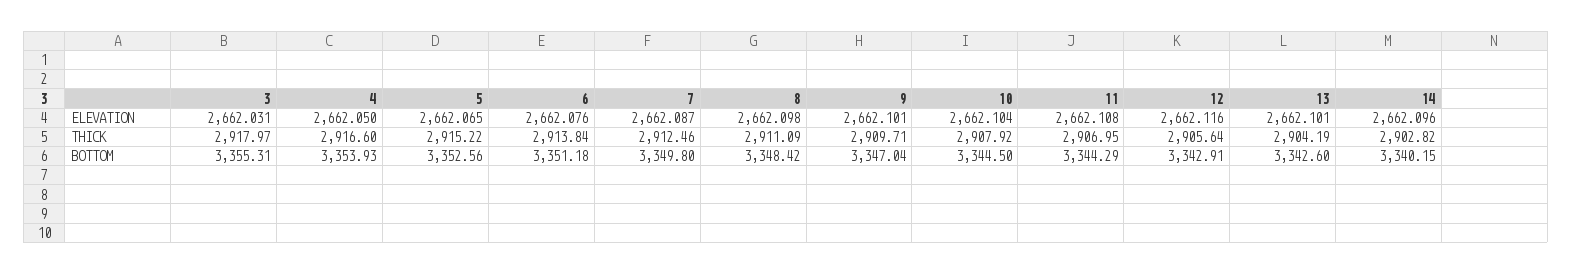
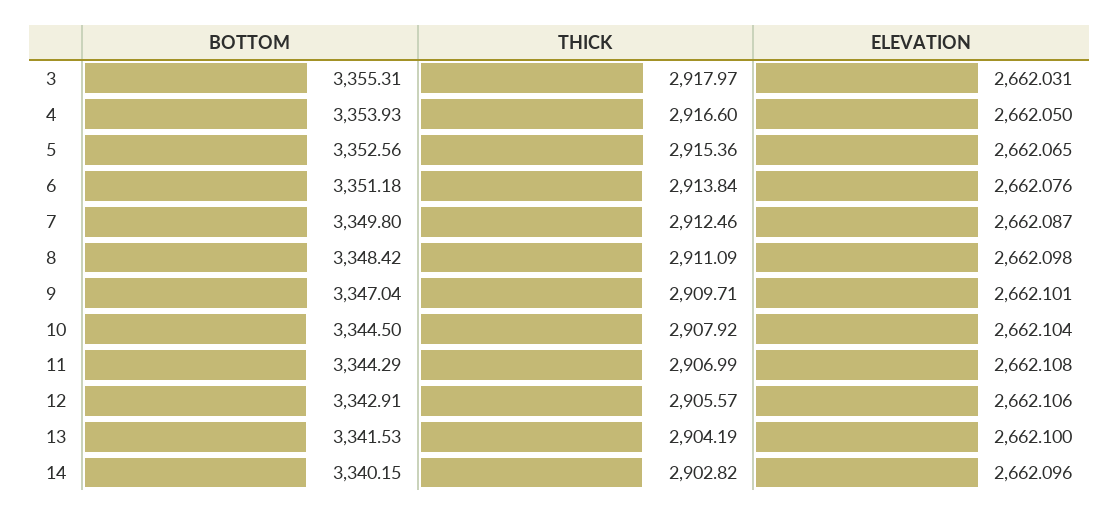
  {
    "3": {
      "ELEVATION": 2662.031,
      "THICK": 2917.97,
      "BOTTOM": 3355.31
    },
    "4": {
      "ELEVATION": 2662.05,
      "THICK": 2916.6,
      "BOTTOM": 3353.93
    },
    "5": {
      "ELEVATION": 2662.065,
-     "THICK": 2915.22,
+     "THICK": 2915.36,
      "BOTTOM": 3352.56
    },
    "6": {
      "ELEVATION": 2662.076,
      "THICK": 2913.84,
      "BOTTOM": 3351.18
    },
    "7": {
      "ELEVATION": 2662.087,
      "THICK": 2912.46,
      "BOTTOM": 3349.8
    },
    "8": {
      "ELEVATION": 2662.098,
      "THICK": 2911.09,
      "BOTTOM": 3348.42
    },
    "9": {
      "ELEVATION": 2662.101,
      "THICK": 2909.71,
      "BOTTOM": 3347.04
    },
    "10": {
      "ELEVATION": 2662.104,
      "THICK": 2907.92,
      "BOTTOM": 3344.5
    },
    "11": {
      "ELEVATION": 2662.108,
-     "THICK": 2906.95,
+     "THICK": 2906.99,
      "BOTTOM": 3344.29
    },
    "12": {
-     "ELEVATION": 2662.116,
+     "ELEVATION": 2662.106,
-     "THICK": 2905.64,
+     "THICK": 2905.57,
      "BOTTOM": 3342.91
    },
    "13": {
-     "ELEVATION": 2662.101,
+     "ELEVATION": 2662.1,
      "THICK": 2904.19,
-     "BOTTOM": 3342.6
+     "BOTTOM": 3341.53
    },
    "14": {
      "ELEVATION": 2662.096,
      "THICK": 2902.82,
      "BOTTOM": 3340.15
    }
  }

